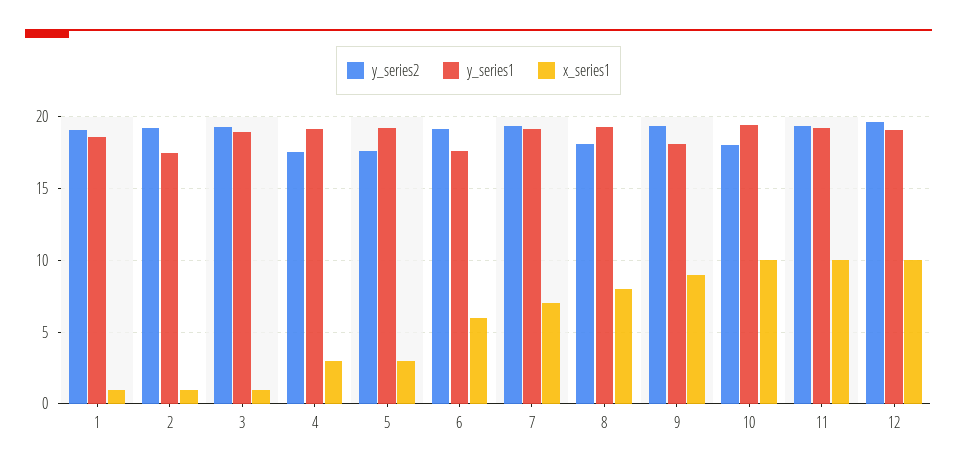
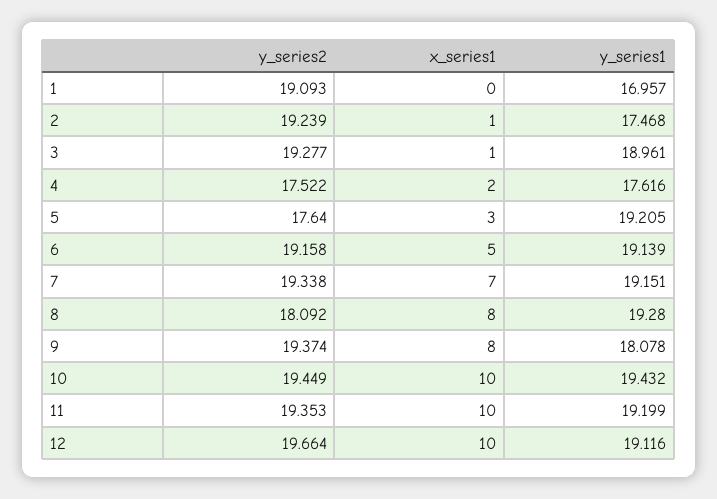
  {
    "y_series2": {
      "1": 19.093,
      "2": 19.239,
      "3": 19.277,
      "4": 17.522,
      "5": 17.64,
      "6": 19.158,
      "7": 19.338,
      "8": 18.092,
      "9": 19.374,
-     "10": 18,
+     "10": 19.449,
      "11": 19.353,
      "12": 19.664
    },
    "y_series1": {
-     "1": 18.5,
+     "1": 16.957,
      "2": 17.468,
      "3": 18.961,
-     "4": 19,
+     "4": 17.616,
      "5": 19.205,
-     "6": 17.5,
+     "6": 19.139,
      "7": 19.151,
      "8": 19.28,
      "9": 18.078,
      "10": 19.432,
      "11": 19.199,
      "12": 19.116
    },
    "x_series1": {
-     "1": 1,
+     "1": 0,
      "2": 1,
      "3": 1,
-     "4": 3,
+     "4": 2,
      "5": 3,
-     "6": 6,
+     "6": 5,
      "7": 7,
      "8": 8,
-     "9": 9,
+     "9": 8,
      "10": 10,
      "11": 10,
      "12": 10
    }
  }

